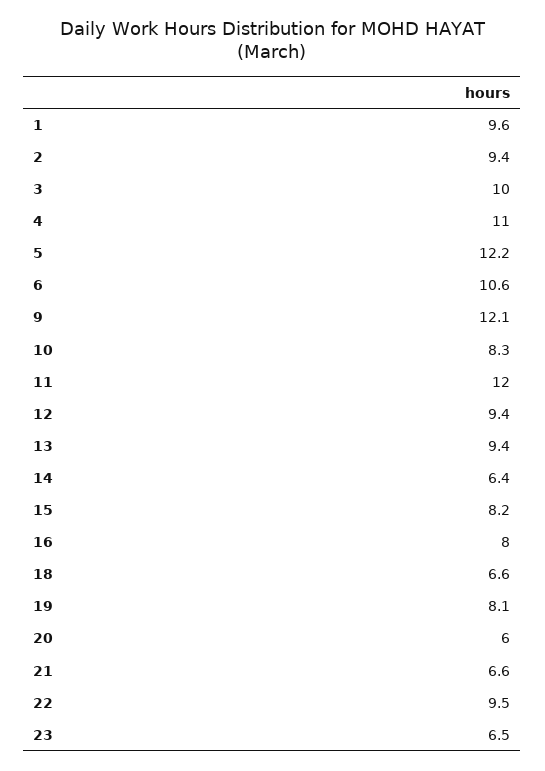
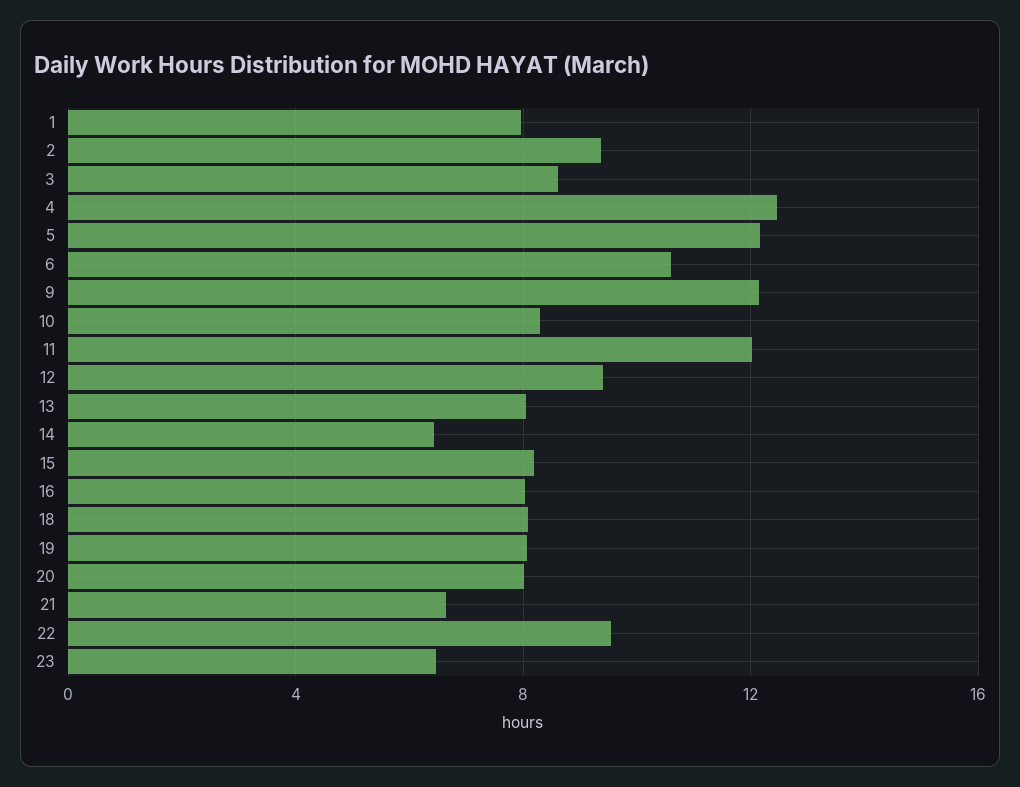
  {
-   "1": 9.6,
+   "1": 8,
    "2": 9.4,
-   "3": 10,
+   "3": 8.5,
-   "4": 11,
+   "4": 12.5,
    "5": 12.2,
    "6": 10.6,
    "9": 12.1,
    "10": 8.3,
    "11": 12,
    "12": 9.4,
-   "13": 9.4,
+   "13": 8,
    "14": 6.4,
    "15": 8.2,
    "16": 8,
-   "18": 6.6,
+   "18": 8,
    "19": 8.1,
-   "20": 6,
+   "20": 8,
    "21": 6.6,
    "22": 9.5,
    "23": 6.5
  }

